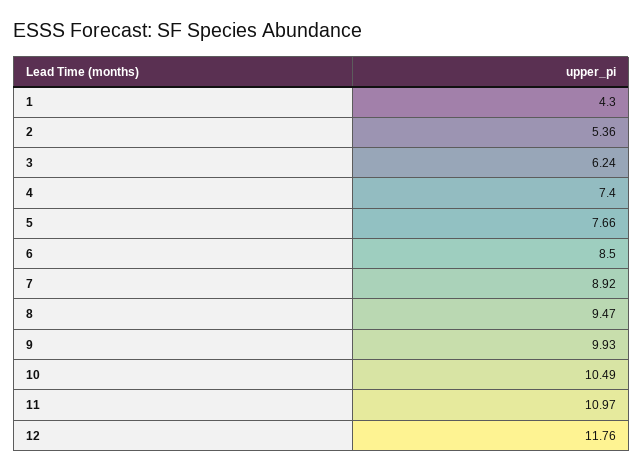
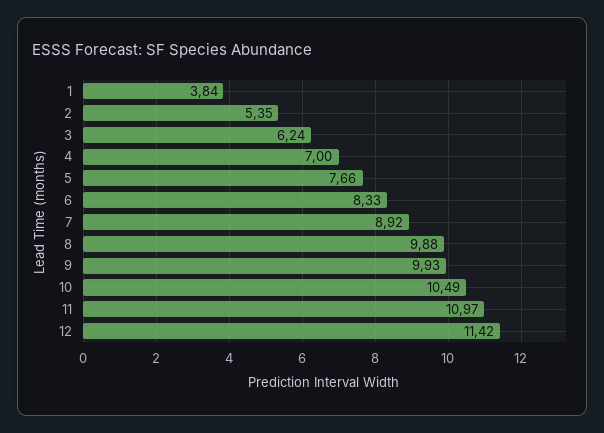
  {
-   "1": 4.3,
+   "1": 3.84,
-   "2": 5.36,
+   "2": 5.35,
    "3": 6.24,
-   "4": 7.4,
+   "4": 7,
    "5": 7.66,
-   "6": 8.5,
+   "6": 8.33,
    "7": 8.92,
-   "8": 9.47,
+   "8": 9.88,
    "9": 9.93,
    "10": 10.49,
    "11": 10.97,
-   "12": 11.76
+   "12": 11.42
  }

